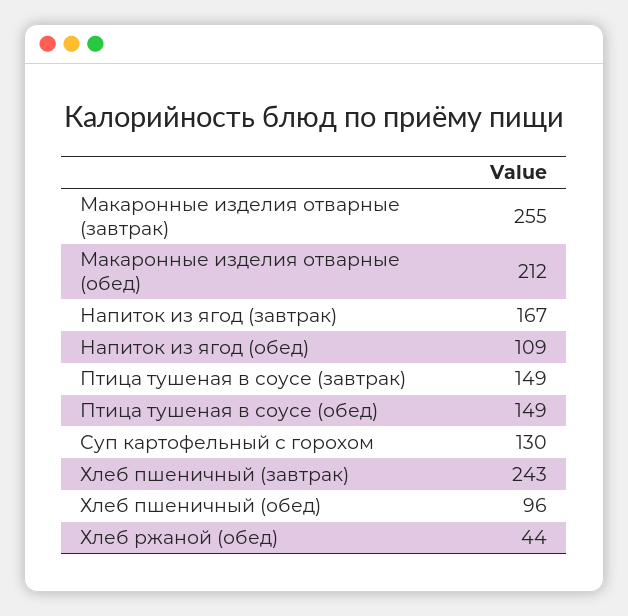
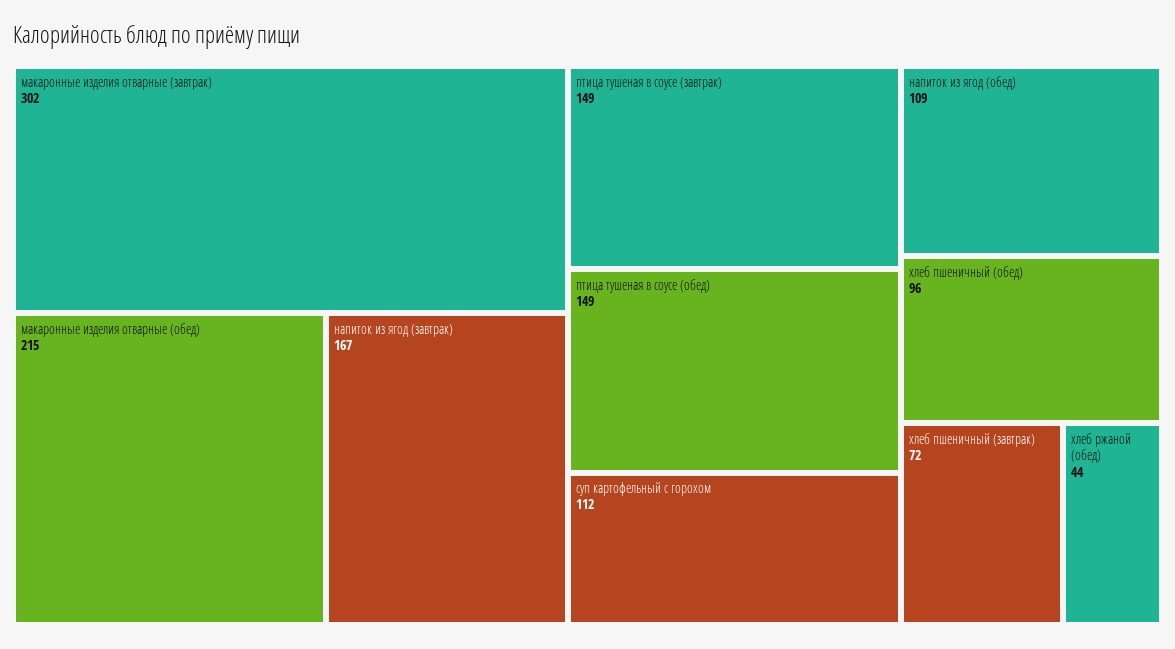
  {
-   "Макаронные изделия отварные (завтрак)": 255,
+   "Макаронные изделия отварные (завтрак)": 302,
-   "Макаронные изделия отварные (обед)": 212,
+   "Макаронные изделия отварные (обед)": 215,
    "Напиток из ягод (завтрак)": 167,
    "Напиток из ягод (обед)": 109,
    "Птица тушеная в соусе (завтрак)": 149,
    "Птица тушеная в соусе (обед)": 149,
-   "Суп картофельный с горохом": 130,
+   "Суп картофельный с горохом": 112,
-   "Хлеб пшеничный (завтрак)": 243,
+   "Хлеб пшеничный (завтрак)": 72,
    "Хлеб пшеничный (обед)": 96,
    "Хлеб ржаной (обед)": 44
  }

